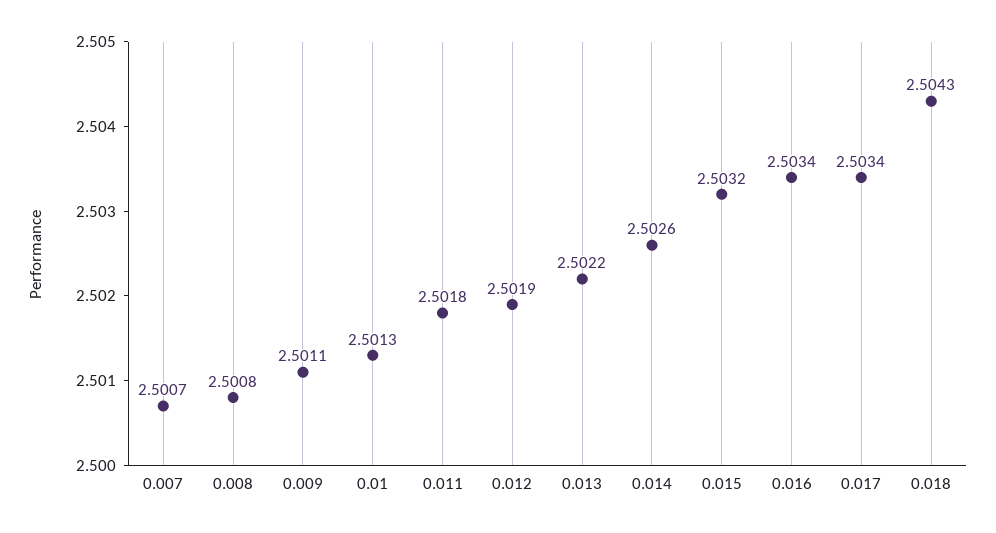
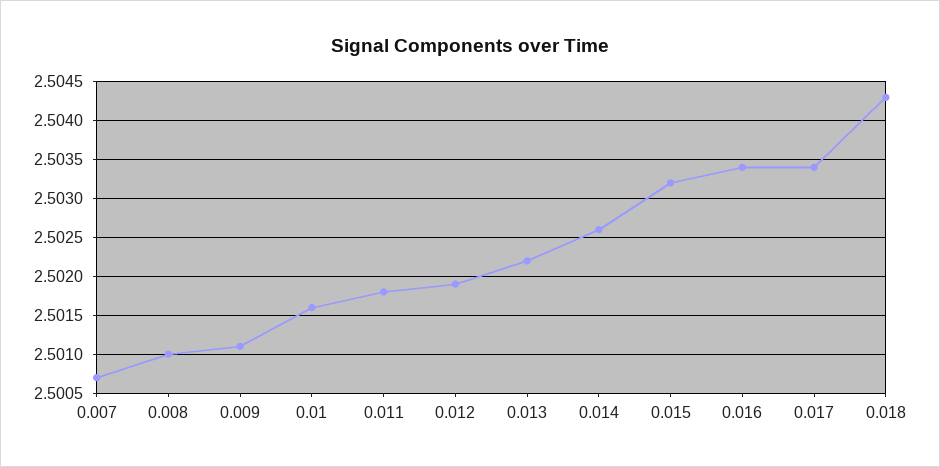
  {
    "0.007": 2.5007,
-   "0.008": 2.5008,
+   "0.008": 2.501,
    "0.009": 2.5011,
-   "0.01": 2.5013,
+   "0.01": 2.5016,
    "0.011": 2.5018,
    "0.012": 2.5019,
    "0.013": 2.5022,
    "0.014": 2.5026,
    "0.015": 2.5032,
    "0.016": 2.5034,
    "0.017": 2.5034,
    "0.018": 2.5043
  }

